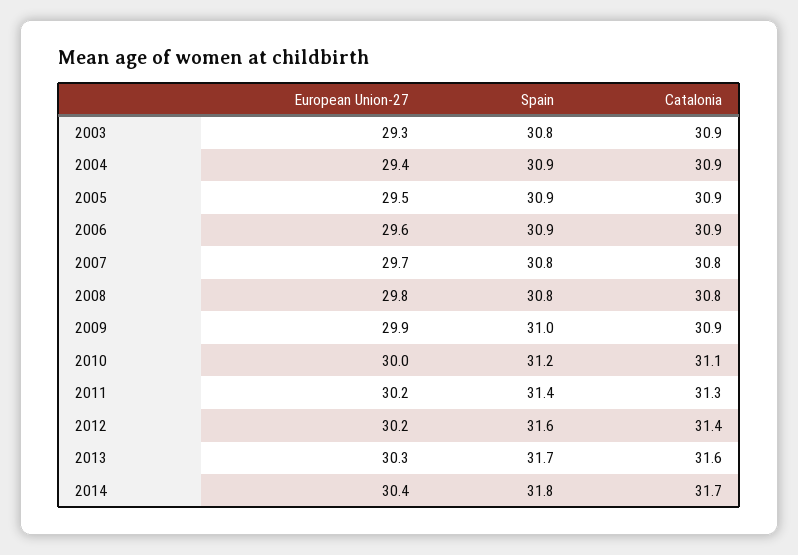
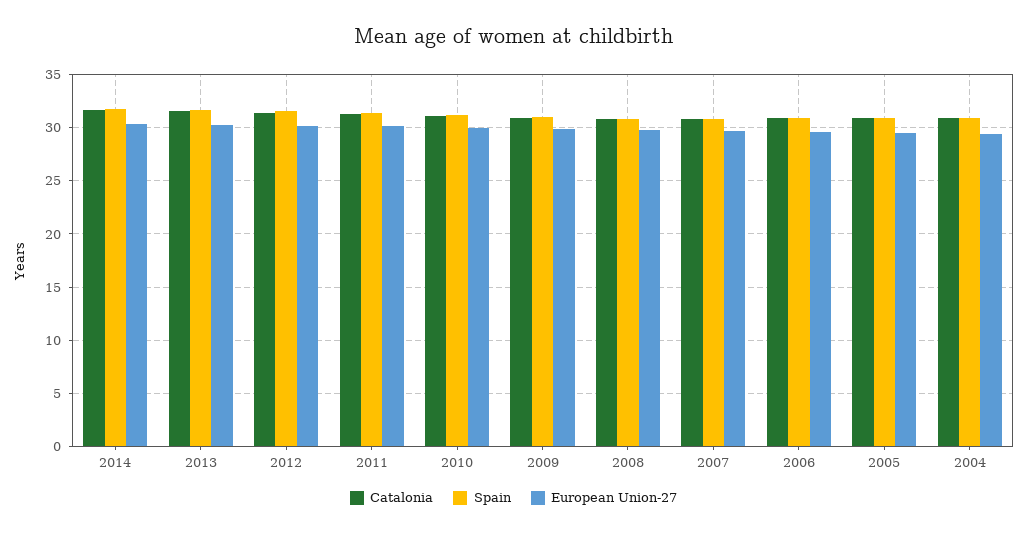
  {
    "European Union-27": {
-     "2003": 29.3,
      "2004": 29.4,
      "2005": 29.5,
      "2006": 29.6,
      "2007": 29.7,
      "2008": 29.8,
      "2009": 29.9,
      "2010": 30,
      "2011": 30.2,
      "2012": 30.2,
      "2013": 30.3,
      "2014": 30.4
    },
    "Spain": {
-     "2003": 30.8,
      "2004": 30.9,
      "2005": 30.9,
      "2006": 30.9,
      "2007": 30.8,
      "2008": 30.8,
      "2009": 31,
      "2010": 31.2,
      "2011": 31.4,
      "2012": 31.6,
      "2013": 31.7,
      "2014": 31.8
    },
    "Catalonia": {
-     "2003": 30.9,
      "2004": 30.9,
      "2005": 30.9,
      "2006": 30.9,
      "2007": 30.8,
      "2008": 30.8,
      "2009": 30.9,
      "2010": 31.1,
      "2011": 31.3,
      "2012": 31.4,
      "2013": 31.6,
      "2014": 31.7
    }
  }

